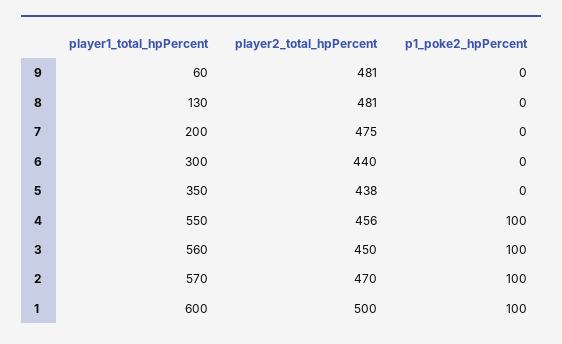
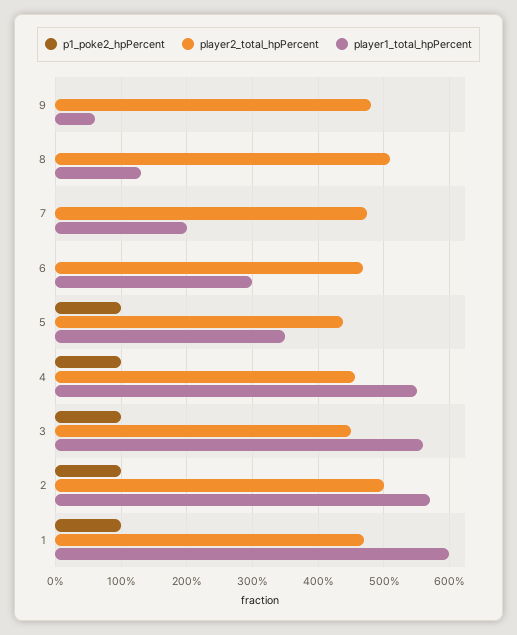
  {
    "player1_total_hpPercent": {
      "9": 60,
      "8": 130,
      "7": 200,
      "6": 300,
      "5": 350,
      "4": 550,
      "3": 560,
      "2": 570,
      "1": 600
    },
    "player2_total_hpPercent": {
      "9": 481,
-     "8": 481,
+     "8": 510,
      "7": 475,
-     "6": 440,
+     "6": 470,
      "5": 438,
      "4": 456,
      "3": 450,
-     "2": 470,
+     "2": 500,
-     "1": 500
+     "1": 470
    },
    "p1_poke2_hpPercent": {
      "9": 0,
      "8": 0,
      "7": 0,
      "6": 0,
-     "5": 0,
+     "5": 100,
      "4": 100,
      "3": 100,
      "2": 100,
      "1": 100
    }
  }

